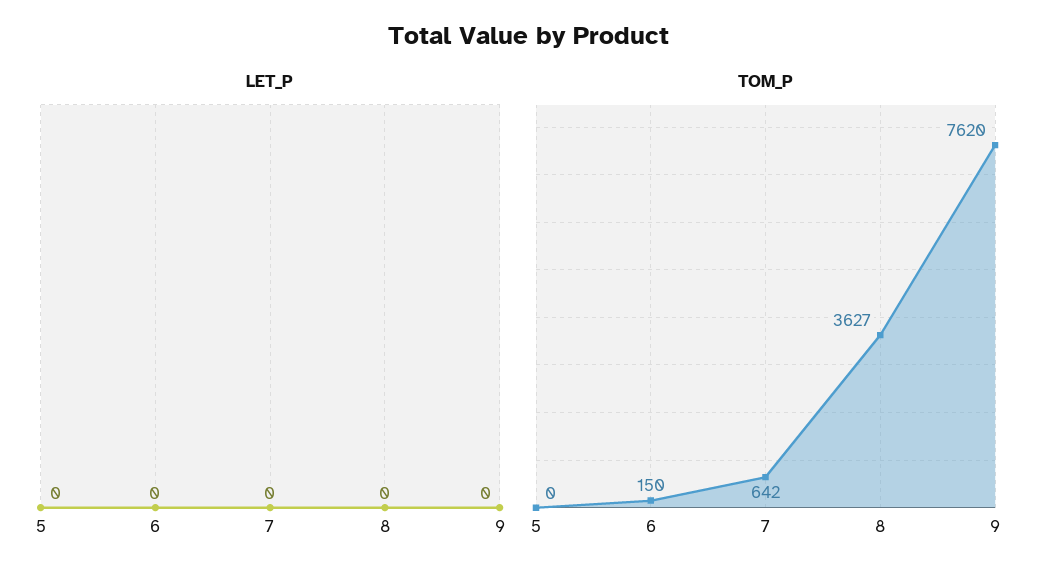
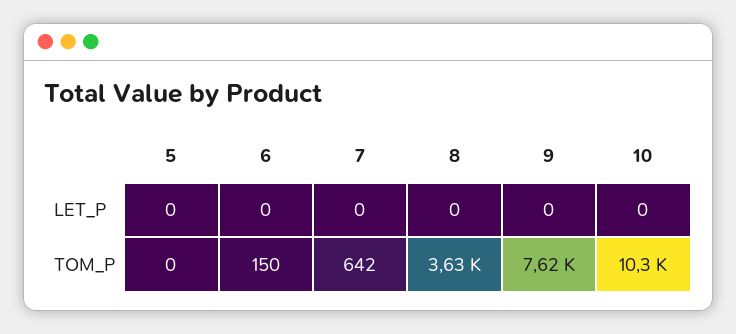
  {
    "LET_P": {
      "5": 0,
      "6": 0,
      "7": 0,
      "8": 0,
-     "9": 0
+     "9": 0,
+     "10": 0
    },
    "TOM_P": {
      "5": 0,
      "6": 150,
      "7": 642,
      "8": 3627,
-     "9": 7620
+     "9": 7620,
+     "10": 10300
    }
  }

